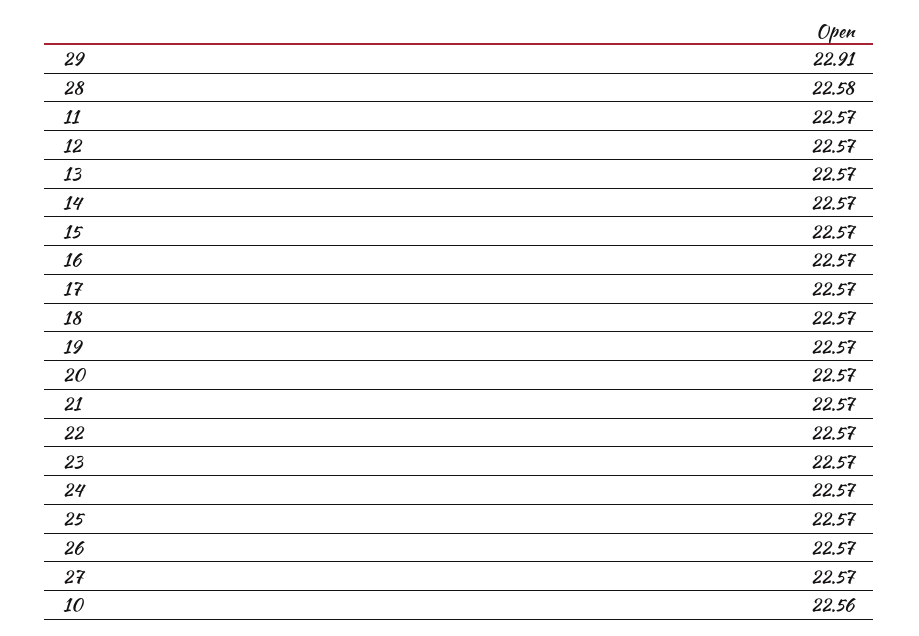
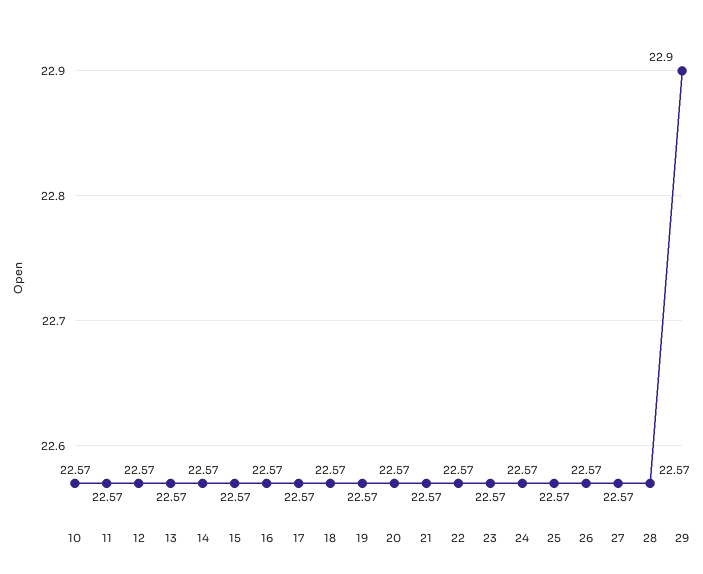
  {
-   "29": 22.91,
+   "29": 22.9,
-   "28": 22.58,
+   "28": 22.57,
    "11": 22.57,
    "12": 22.57,
    "13": 22.57,
    "14": 22.57,
    "15": 22.57,
    "16": 22.57,
    "17": 22.57,
    "18": 22.57,
    "19": 22.57,
    "20": 22.57,
    "21": 22.57,
    "22": 22.57,
    "23": 22.57,
    "24": 22.57,
    "25": 22.57,
    "26": 22.57,
    "27": 22.57,
-   "10": 22.56
+   "10": 22.57
  }

